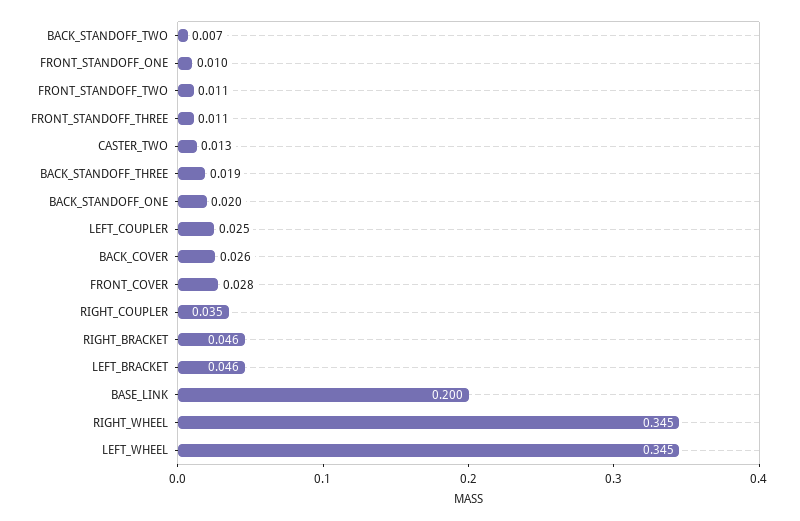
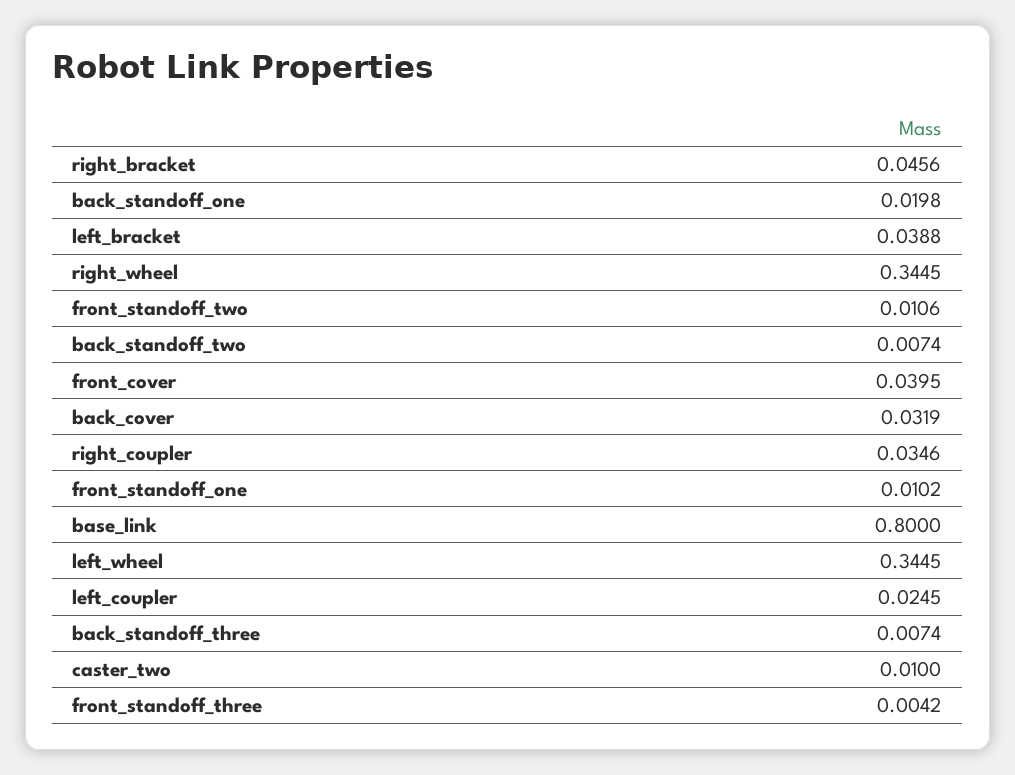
  {
    "BACK_STANDOFF_TWO": 0.0074,
    "FRONT_STANDOFF_ONE": 0.0102,
    "FRONT_STANDOFF_TWO": 0.0106,
-   "FRONT_STANDOFF_THREE": 0.011,
+   "FRONT_STANDOFF_THREE": 0.0042,
-   "CASTER_TWO": 0.013,
+   "CASTER_TWO": 0.01,
-   "BACK_STANDOFF_THREE": 0.019,
+   "BACK_STANDOFF_THREE": 0.0074,
    "BACK_STANDOFF_ONE": 0.0198,
    "LEFT_COUPLER": 0.0245,
-   "BACK_COVER": 0.026,
+   "BACK_COVER": 0.0319,
-   "FRONT_COVER": 0.028,
+   "FRONT_COVER": 0.0395,
    "RIGHT_COUPLER": 0.0346,
    "RIGHT_BRACKET": 0.0456,
-   "LEFT_BRACKET": 0.046,
+   "LEFT_BRACKET": 0.0388,
-   "BASE_LINK": 0.2,
+   "BASE_LINK": 0.8,
    "RIGHT_WHEEL": 0.3445,
    "LEFT_WHEEL": 0.3445
  }

